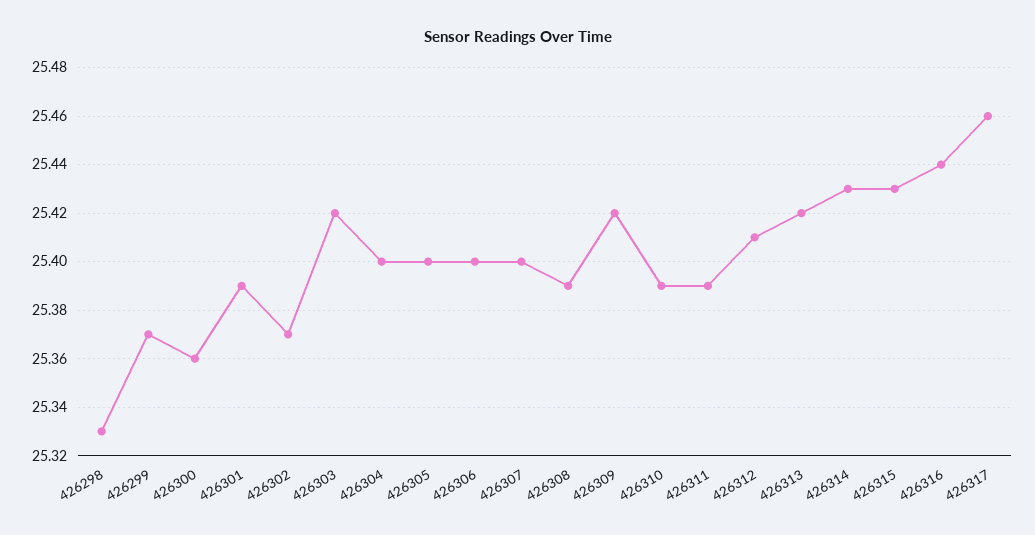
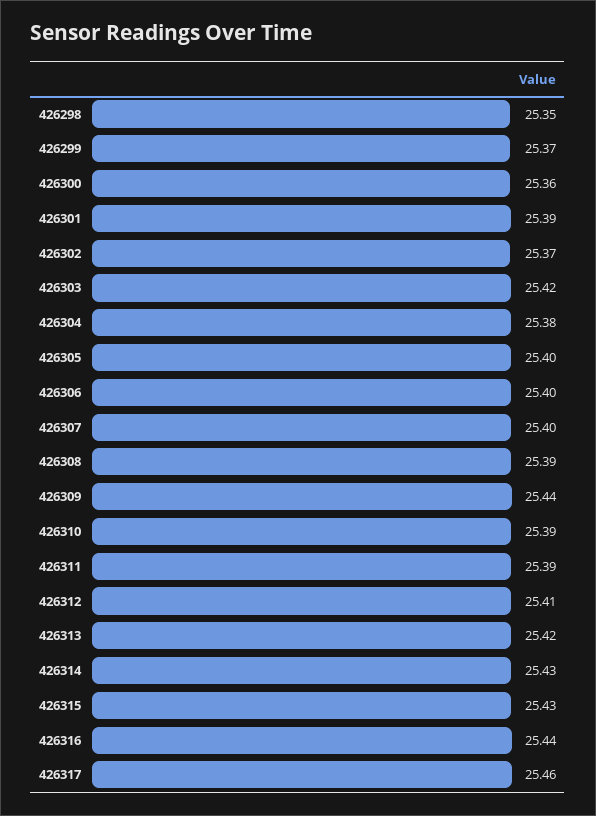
  {
-   "426298": 25.33,
+   "426298": 25.35,
    "426299": 25.37,
    "426300": 25.36,
    "426301": 25.39,
    "426302": 25.37,
    "426303": 25.42,
-   "426304": 25.4,
+   "426304": 25.38,
    "426305": 25.4,
    "426306": 25.4,
    "426307": 25.4,
    "426308": 25.39,
-   "426309": 25.42,
+   "426309": 25.44,
    "426310": 25.39,
    "426311": 25.39,
    "426312": 25.41,
    "426313": 25.42,
    "426314": 25.43,
    "426315": 25.43,
    "426316": 25.44,
    "426317": 25.46
  }

